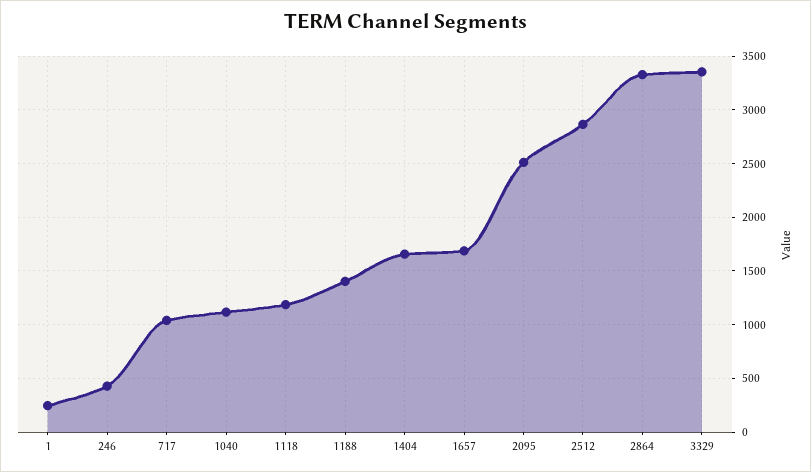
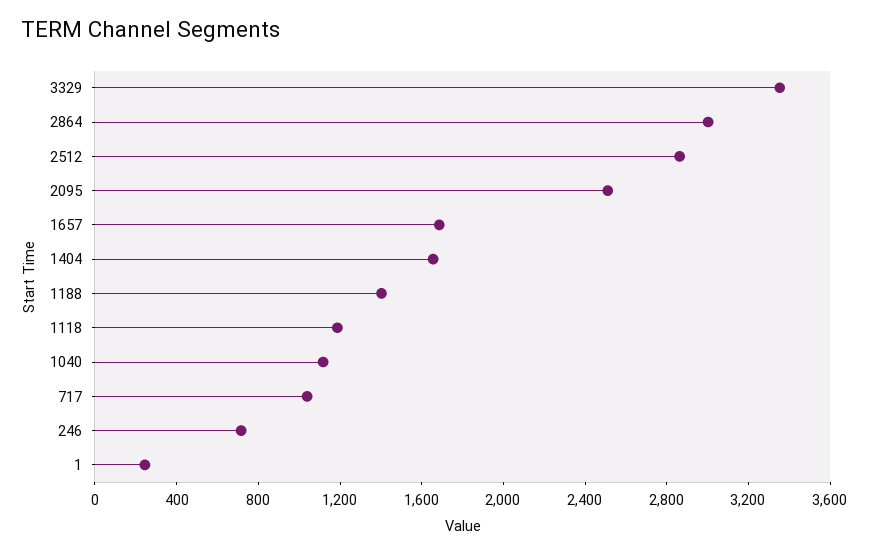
  {
    "1": 200,
-   "246": 400,
+   "246": 700,
    "717": 1000,
    "1040": 1100,
    "1118": 1200,
    "1188": 1400,
    "1404": 1700,
    "1657": 1700,
    "2095": 2500,
    "2512": 2900,
-   "2864": 3300,
+   "2864": 3000,
    "3329": 3400
  }

